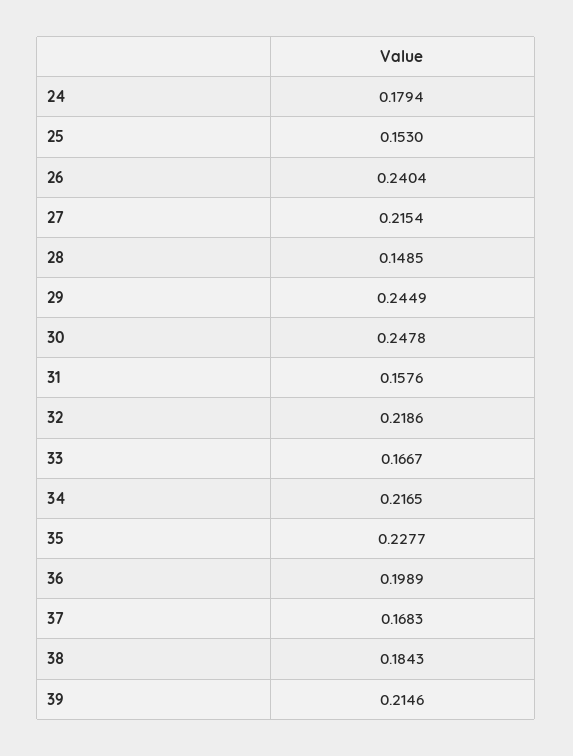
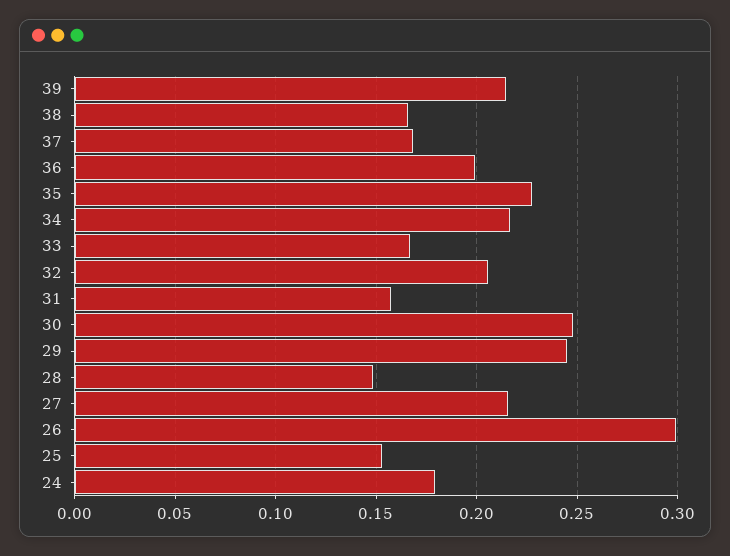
  {
    "24": 0.1794,
    "25": 0.153,
-   "26": 0.2404,
+   "26": 0.3,
    "27": 0.2154,
    "28": 0.1485,
    "29": 0.2449,
    "30": 0.2478,
    "31": 0.1576,
-   "32": 0.2186,
+   "32": 0.205,
    "33": 0.1667,
    "34": 0.2165,
    "35": 0.2277,
    "36": 0.1989,
    "37": 0.1683,
-   "38": 0.1843,
+   "38": 0.165,
    "39": 0.2146
  }

